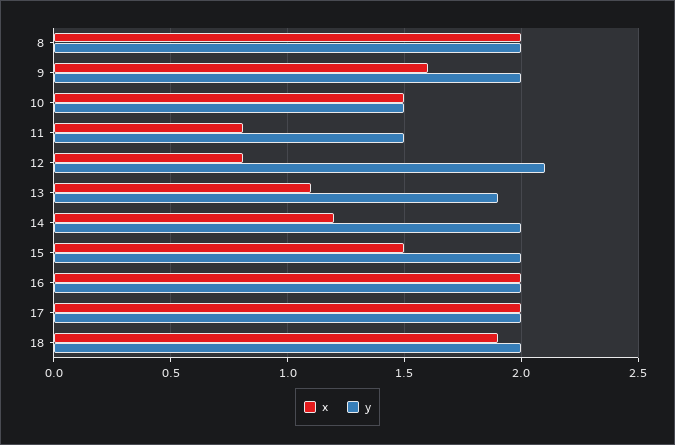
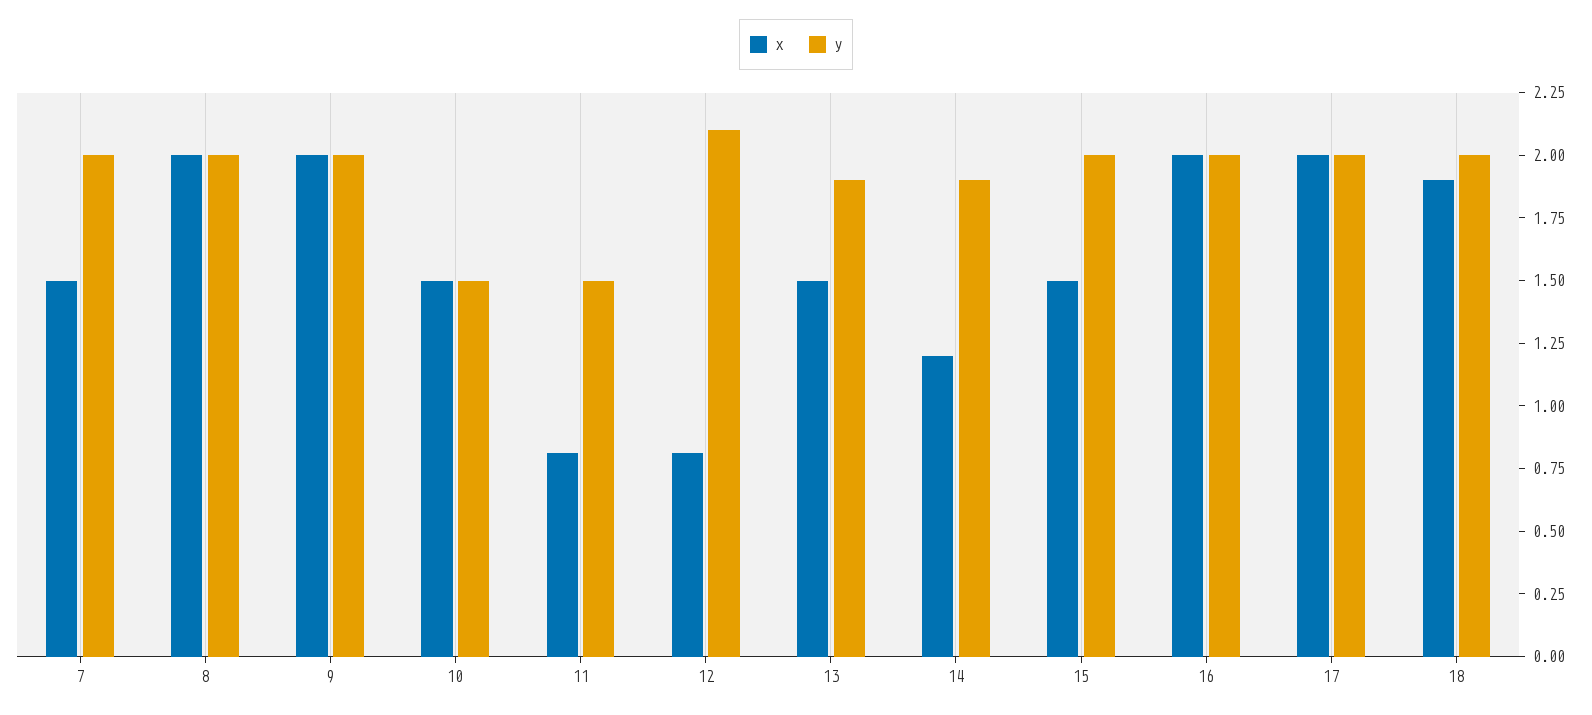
  {
    "x": {
      "8": 2,
-     "9": 1.6,
+     "9": 2,
      "10": 1.5,
      "11": 0.8,
      "12": 0.8,
-     "13": 1.1,
+     "13": 1.5,
      "14": 1.2,
      "15": 1.5,
      "16": 2,
      "17": 2,
-     "18": 1.9
+     "18": 1.9,
+     "7": 1.5
    },
    "y": {
      "8": 2,
      "9": 2,
      "10": 1.5,
      "11": 1.5,
      "12": 2.1,
      "13": 1.9,
-     "14": 2,
+     "14": 1.9,
      "15": 2,
      "16": 2,
      "17": 2,
-     "18": 2
+     "18": 2,
+     "7": 2
    }
  }

